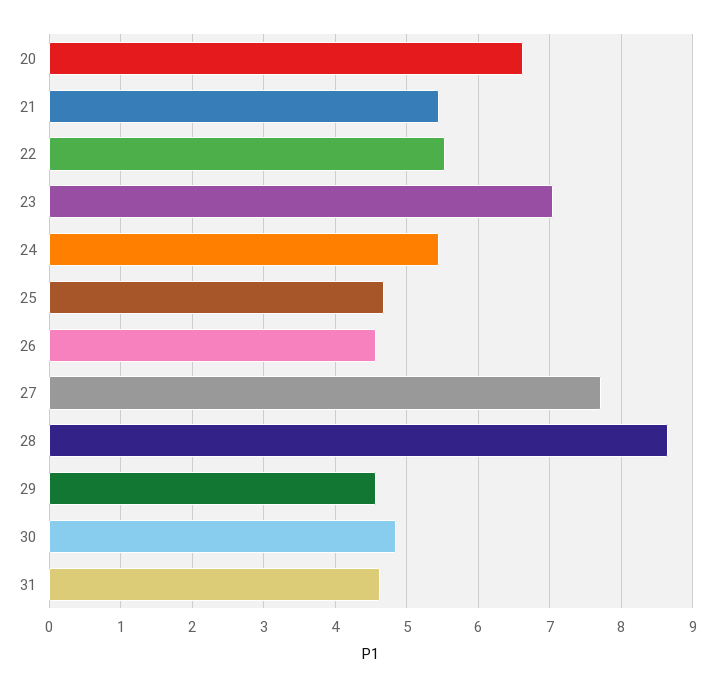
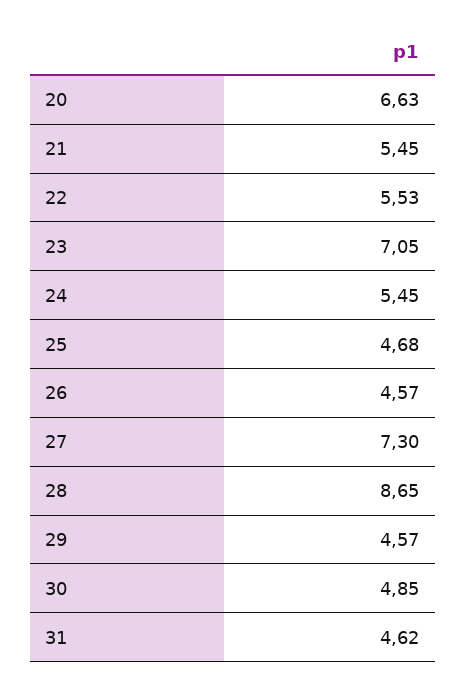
  {
    "20": 6.63,
    "21": 5.45,
    "22": 5.53,
    "23": 7.05,
    "24": 5.45,
    "25": 4.68,
    "26": 4.57,
-   "27": 7.7,
+   "27": 7.3,
    "28": 8.65,
    "29": 4.57,
    "30": 4.85,
    "31": 4.62
  }

